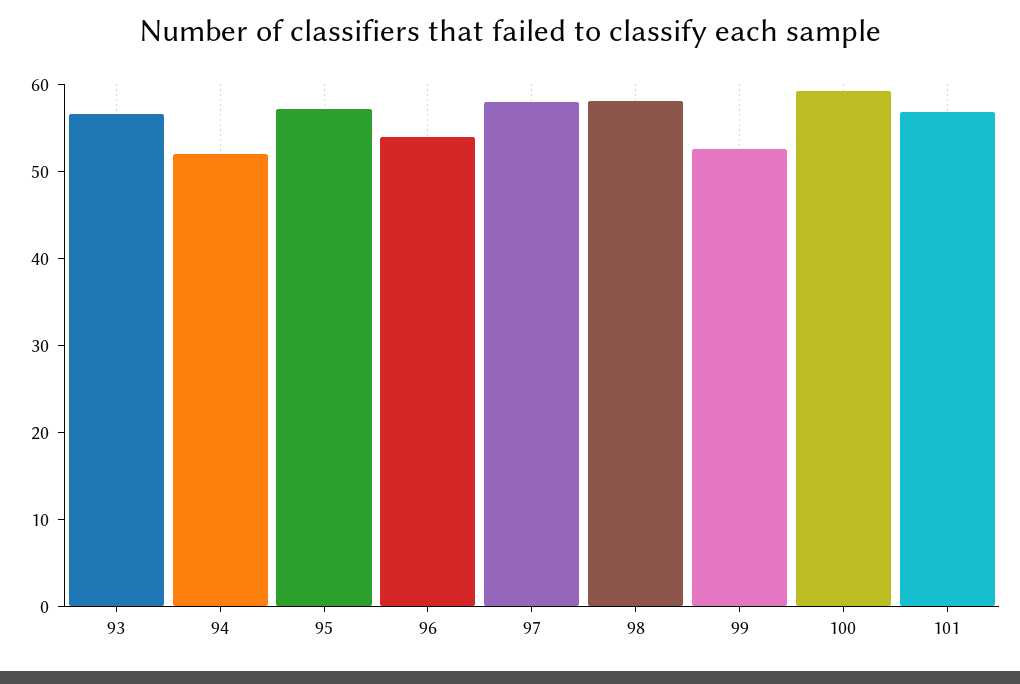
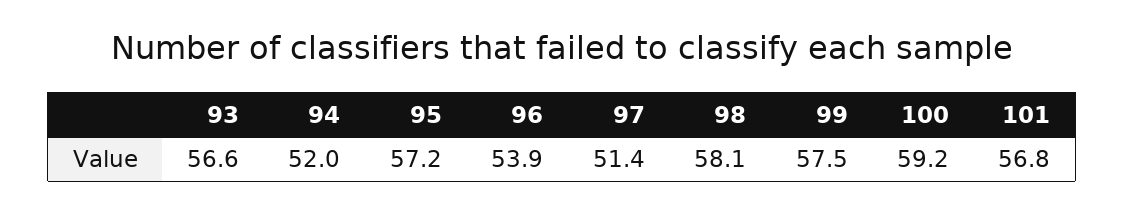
  {
    "93": 56.6,
    "94": 52,
    "95": 57.2,
    "96": 53.9,
-   "97": 58,
+   "97": 51.4,
    "98": 58.1,
-   "99": 52,
+   "99": 57.5,
    "100": 59.2,
    "101": 56.8
  }

